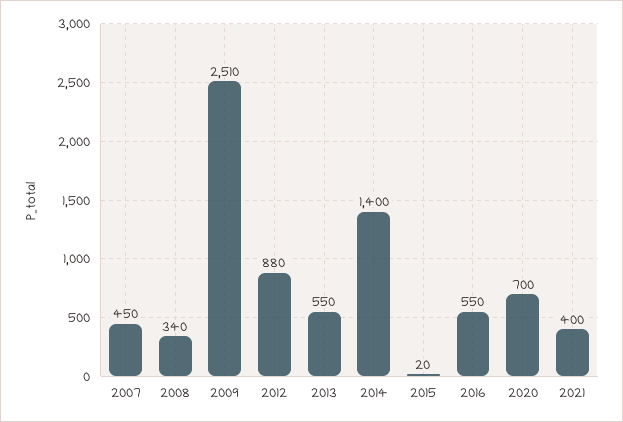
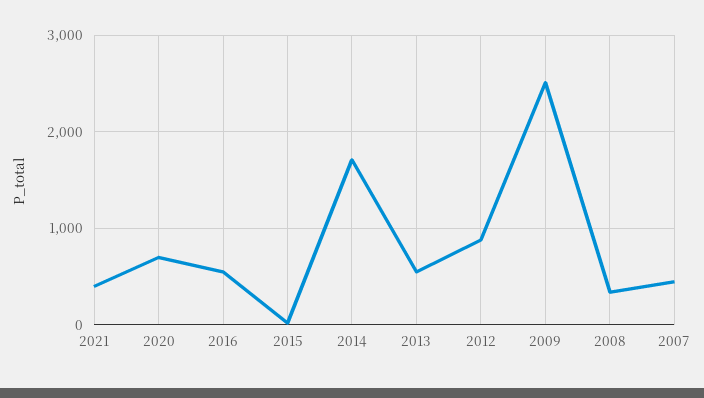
  {
    "2007": 450,
    "2008": 340,
    "2009": 2510,
    "2012": 880,
    "2013": 550,
-   "2014": 1400,
+   "2014": 1700,
    "2015": 20,
    "2016": 550,
    "2020": 700,
    "2021": 400
  }

